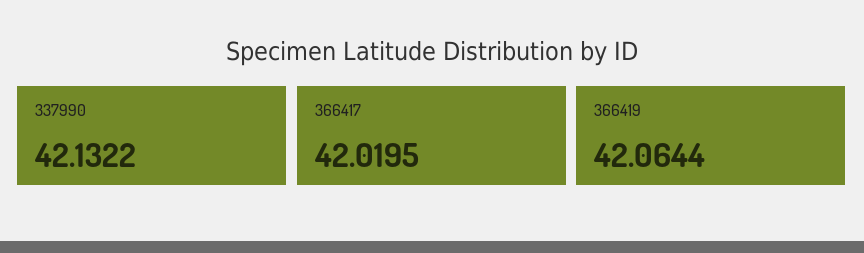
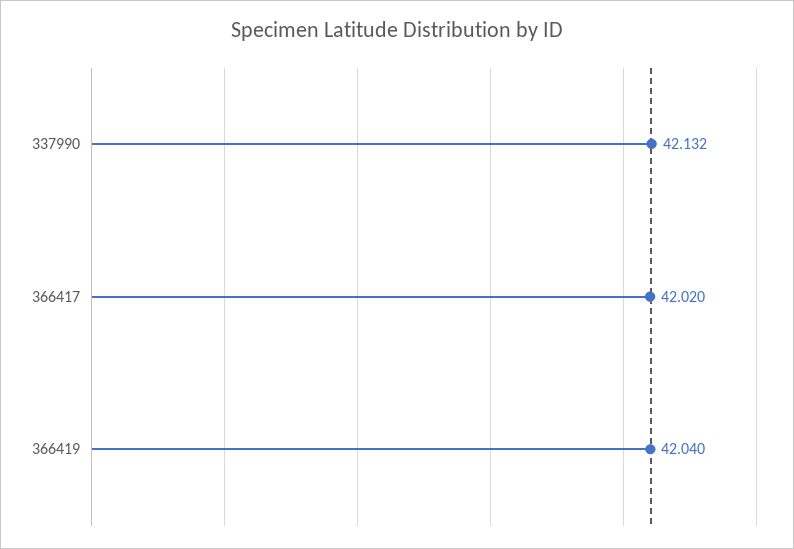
  {
    "337990": 42.1322,
    "366417": 42.0195,
-   "366419": 42.0644
+   "366419": 42.04
  }

